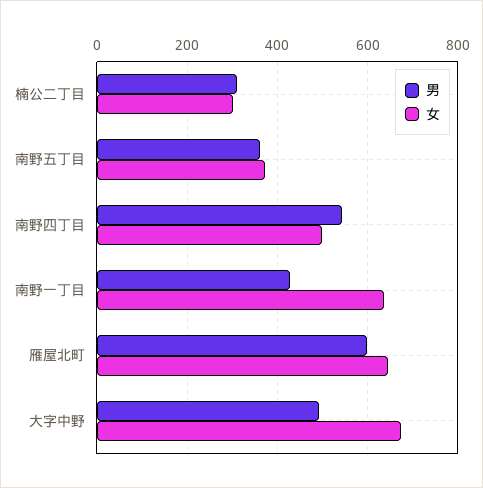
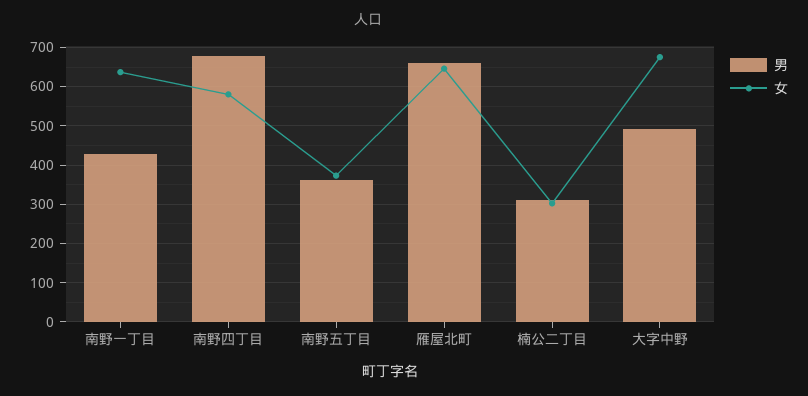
  {
    "男": {
      "楠公二丁目": 320,
      "南野五丁目": 360,
-     "南野四丁目": 540,
+     "南野四丁目": 680,
      "南野一丁目": 420,
-     "雁屋北町": 600,
+     "雁屋北町": 660,
      "大字中野": 500
    },
    "女": {
      "楠公二丁目": 300,
      "南野五丁目": 380,
-     "南野四丁目": 500,
+     "南野四丁目": 580,
      "南野一丁目": 640,
      "雁屋北町": 640,
      "大字中野": 680
    }
  }

